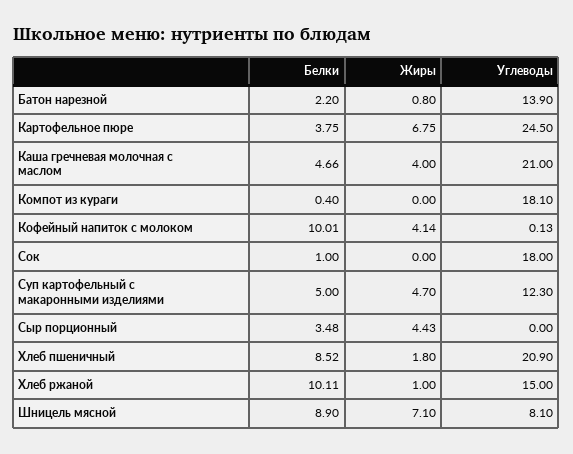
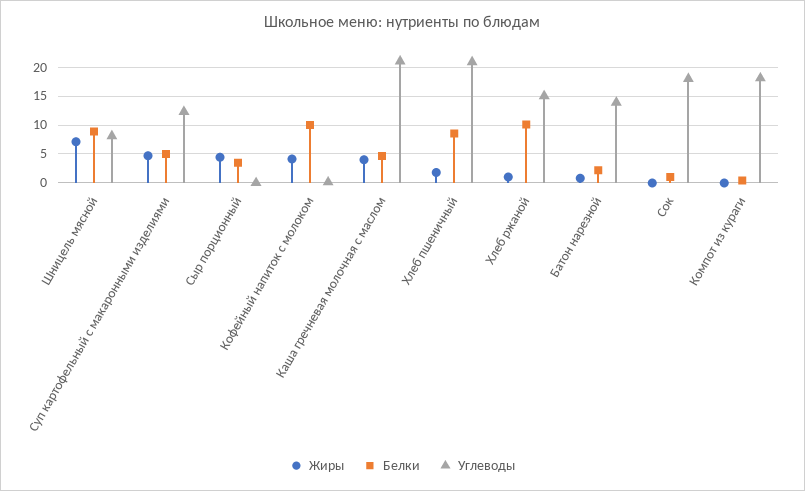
  {
    "Белки": {
      "Батон нарезной": 2.2,
-     "Картофельное пюре": 3.75,
      "Каша гречневая молочная с маслом": 4.66,
      "Компот из кураги": 0.4,
      "Кофейный напиток с молоком": 10.01,
      "Сок": 1,
      "Суп картофельный с макаронными изделиями": 5,
      "Сыр порционный": 3.48,
      "Хлеб пшеничный": 8.52,
      "Хлеб ржаной": 10.11,
      "Шницель мясной": 8.9
    },
    "Жиры": {
      "Батон нарезной": 0.8,
-     "Картофельное пюре": 6.75,
      "Каша гречневая молочная с маслом": 4,
      "Компот из кураги": 0,
      "Кофейный напиток с молоком": 4.14,
      "Сок": 0,
      "Суп картофельный с макаронными изделиями": 4.7,
      "Сыр порционный": 4.43,
      "Хлеб пшеничный": 1.8,
      "Хлеб ржаной": 1,
      "Шницель мясной": 7.1
    },
    "Углеводы": {
      "Батон нарезной": 13.9,
-     "Картофельное пюре": 24.5,
      "Каша гречневая молочная с маслом": 21,
      "Компот из кураги": 18.1,
      "Кофейный напиток с молоком": 0.13,
      "Сок": 18,
      "Суп картофельный с макаронными изделиями": 12.3,
      "Сыр порционный": 0,
      "Хлеб пшеничный": 20.9,
      "Хлеб ржаной": 15,
      "Шницель мясной": 8.1
    }
  }

